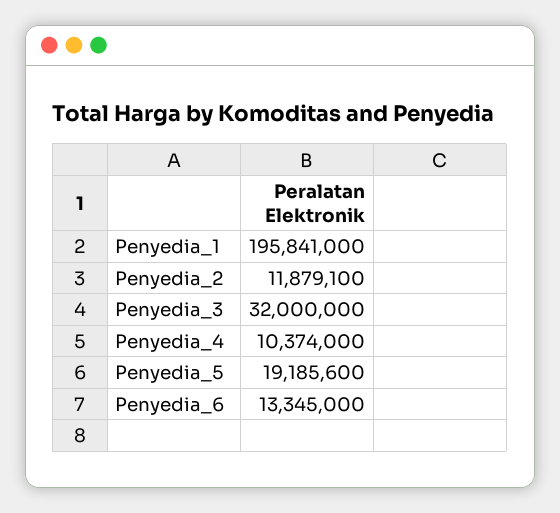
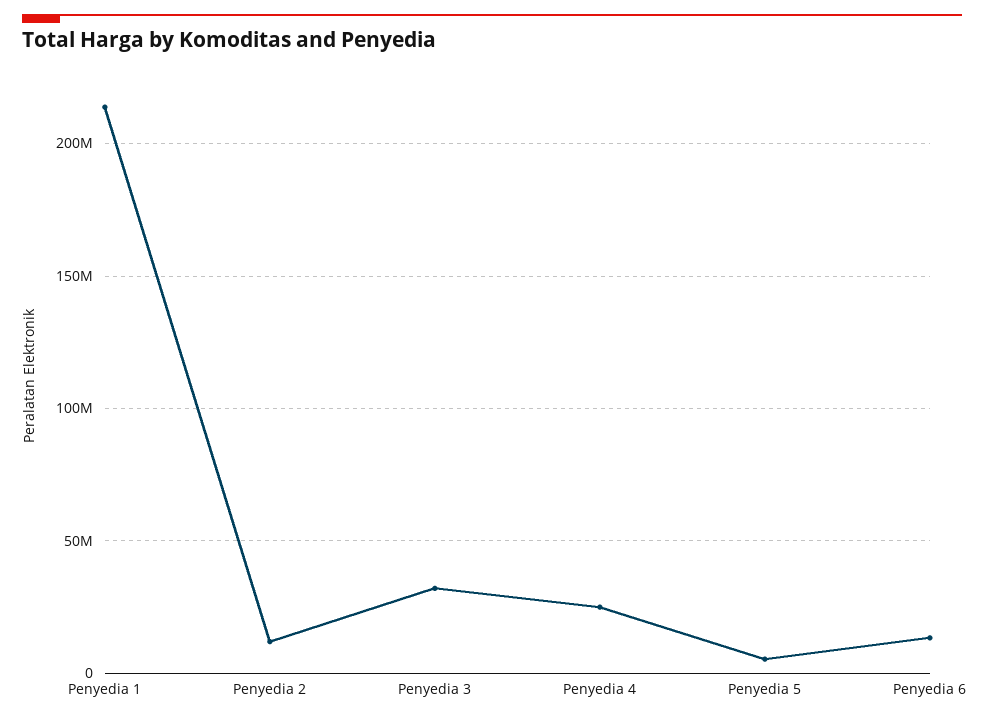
  {
-   "Penyedia_1": 195841000,
+   "Penyedia_1": 215000000,
    "Penyedia_2": 11879100,
    "Penyedia_3": 32000000,
-   "Penyedia_4": 10374000,
+   "Penyedia_4": 25000000,
-   "Penyedia_5": 19185600,
+   "Penyedia_5": 5000000,
    "Penyedia_6": 13345000
  }

